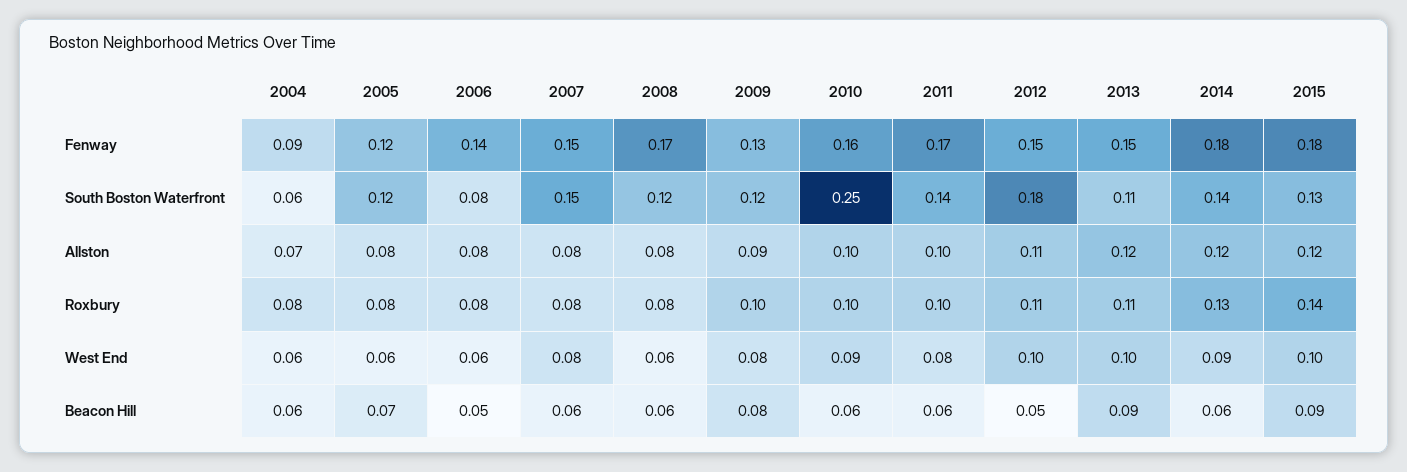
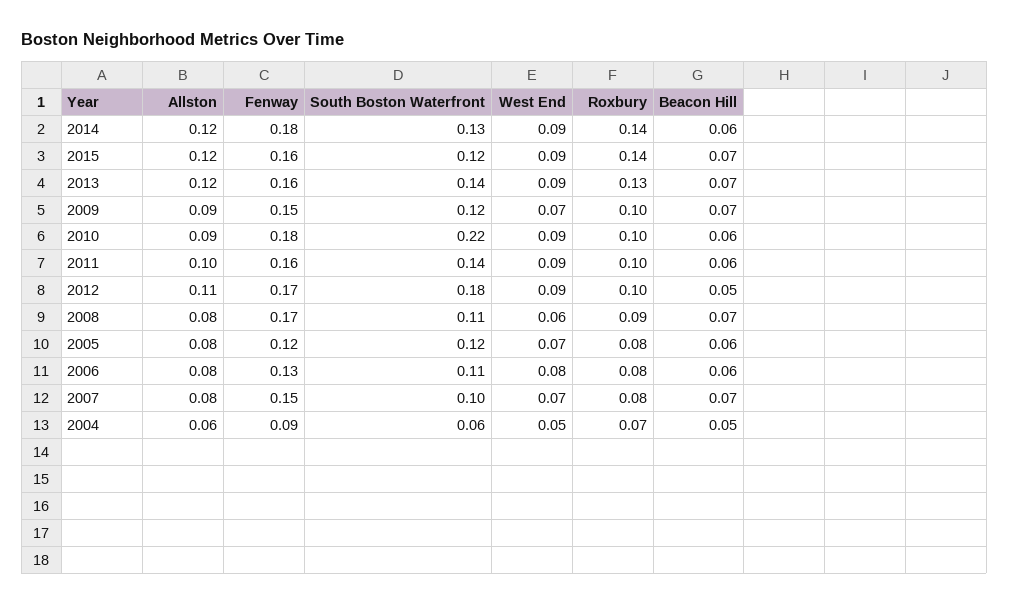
  {
    "2004": {
      "Fenway": 0.09,
      "South Boston Waterfront": 0.06,
-     "Allston": 0.07,
+     "Allston": 0.06,
-     "Roxbury": 0.08,
+     "Roxbury": 0.07,
-     "West End": 0.06,
+     "West End": 0.05,
-     "Beacon Hill": 0.06
+     "Beacon Hill": 0.05
    },
    "2005": {
      "Fenway": 0.12,
      "South Boston Waterfront": 0.12,
      "Allston": 0.08,
      "Roxbury": 0.08,
-     "West End": 0.06,
+     "West End": 0.07,
-     "Beacon Hill": 0.07
+     "Beacon Hill": 0.06
    },
    "2006": {
-     "Fenway": 0.14,
+     "Fenway": 0.13,
-     "South Boston Waterfront": 0.08,
+     "South Boston Waterfront": 0.11,
      "Allston": 0.08,
      "Roxbury": 0.08,
-     "West End": 0.06,
+     "West End": 0.08,
-     "Beacon Hill": 0.05
+     "Beacon Hill": 0.06
    },
    "2007": {
      "Fenway": 0.15,
-     "South Boston Waterfront": 0.15,
+     "South Boston Waterfront": 0.1,
      "Allston": 0.08,
      "Roxbury": 0.08,
-     "West End": 0.08,
+     "West End": 0.07,
-     "Beacon Hill": 0.06
+     "Beacon Hill": 0.07
    },
    "2008": {
      "Fenway": 0.17,
-     "South Boston Waterfront": 0.12,
+     "South Boston Waterfront": 0.11,
      "Allston": 0.08,
-     "Roxbury": 0.08,
+     "Roxbury": 0.09,
      "West End": 0.06,
-     "Beacon Hill": 0.06
+     "Beacon Hill": 0.07
    },
    "2009": {
-     "Fenway": 0.13,
+     "Fenway": 0.15,
      "South Boston Waterfront": 0.12,
      "Allston": 0.09,
      "Roxbury": 0.1,
-     "West End": 0.08,
+     "West End": 0.07,
-     "Beacon Hill": 0.08
+     "Beacon Hill": 0.07
    },
    "2010": {
-     "Fenway": 0.16,
+     "Fenway": 0.18,
-     "South Boston Waterfront": 0.25,
+     "South Boston Waterfront": 0.22,
-     "Allston": 0.1,
+     "Allston": 0.09,
      "Roxbury": 0.1,
      "West End": 0.09,
      "Beacon Hill": 0.06
    },
    "2011": {
-     "Fenway": 0.17,
+     "Fenway": 0.16,
      "South Boston Waterfront": 0.14,
      "Allston": 0.1,
      "Roxbury": 0.1,
-     "West End": 0.08,
+     "West End": 0.09,
      "Beacon Hill": 0.06
    },
    "2012": {
-     "Fenway": 0.15,
+     "Fenway": 0.17,
      "South Boston Waterfront": 0.18,
      "Allston": 0.11,
-     "Roxbury": 0.11,
+     "Roxbury": 0.1,
-     "West End": 0.1,
+     "West End": 0.09,
      "Beacon Hill": 0.05
    },
    "2013": {
-     "Fenway": 0.15,
+     "Fenway": 0.16,
-     "South Boston Waterfront": 0.11,
+     "South Boston Waterfront": 0.14,
      "Allston": 0.12,
-     "Roxbury": 0.11,
+     "Roxbury": 0.13,
-     "West End": 0.1,
+     "West End": 0.09,
-     "Beacon Hill": 0.09
+     "Beacon Hill": 0.07
    },
    "2014": {
      "Fenway": 0.18,
-     "South Boston Waterfront": 0.14,
+     "South Boston Waterfront": 0.13,
      "Allston": 0.12,
-     "Roxbury": 0.13,
+     "Roxbury": 0.14,
      "West End": 0.09,
      "Beacon Hill": 0.06
    },
    "2015": {
-     "Fenway": 0.18,
+     "Fenway": 0.16,
-     "South Boston Waterfront": 0.13,
+     "South Boston Waterfront": 0.12,
      "Allston": 0.12,
      "Roxbury": 0.14,
-     "West End": 0.1,
+     "West End": 0.09,
-     "Beacon Hill": 0.09
+     "Beacon Hill": 0.07
    }
  }

